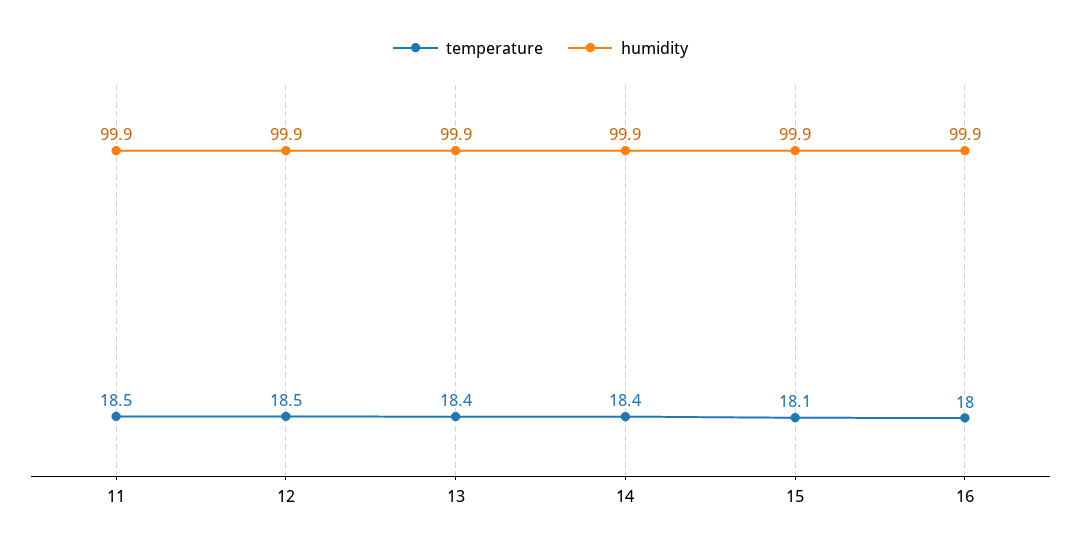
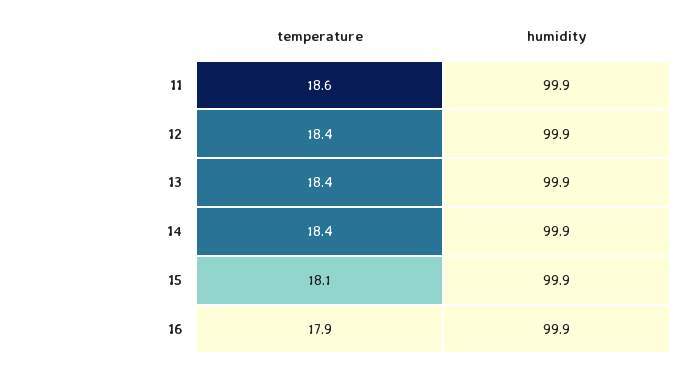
  {
    "temperature": {
-     "11": 18.5,
+     "11": 18.6,
-     "12": 18.5,
+     "12": 18.4,
      "13": 18.4,
      "14": 18.4,
      "15": 18.1,
-     "16": 18
+     "16": 17.9
    },
    "humidity": {
      "11": 99.9,
      "12": 99.9,
      "13": 99.9,
      "14": 99.9,
      "15": 99.9,
      "16": 99.9
    }
  }

